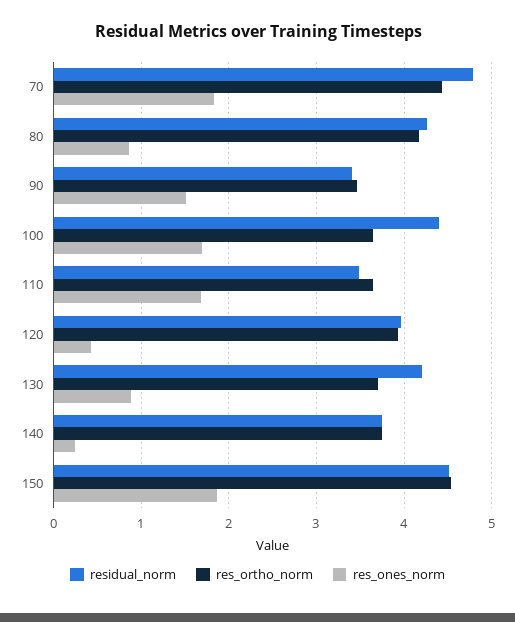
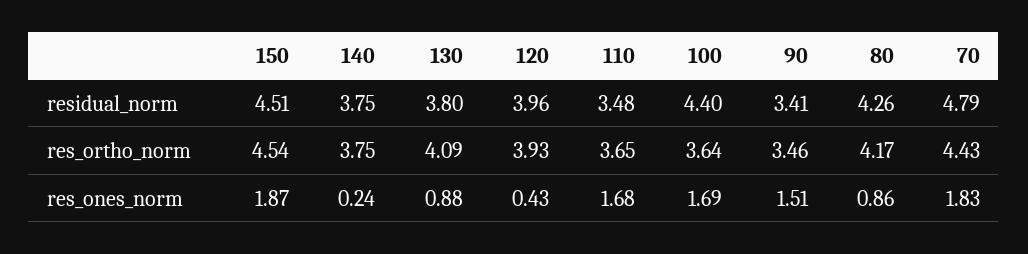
  {
    "residual_norm": {
      "70": 4.79,
      "80": 4.26,
      "90": 3.41,
      "100": 4.4,
      "110": 3.48,
      "120": 3.96,
-     "130": 4.2,
+     "130": 3.8,
      "140": 3.75,
      "150": 4.51
    },
    "res_ortho_norm": {
      "70": 4.43,
      "80": 4.17,
      "90": 3.46,
      "100": 3.64,
      "110": 3.65,
      "120": 3.93,
-     "130": 3.7,
+     "130": 4.09,
      "140": 3.75,
      "150": 4.54
    },
    "res_ones_norm": {
      "70": 1.83,
      "80": 0.86,
      "90": 1.51,
      "100": 1.69,
      "110": 1.68,
      "120": 0.43,
      "130": 0.88,
      "140": 0.24,
      "150": 1.87
    }
  }

